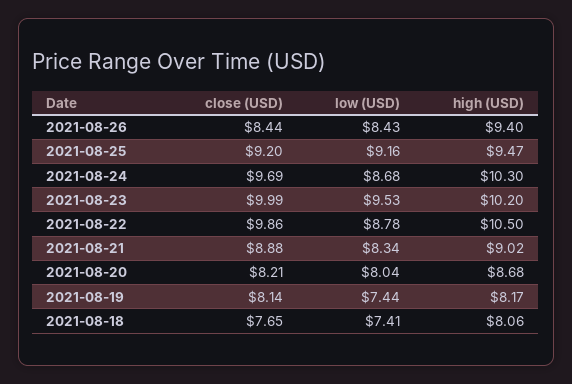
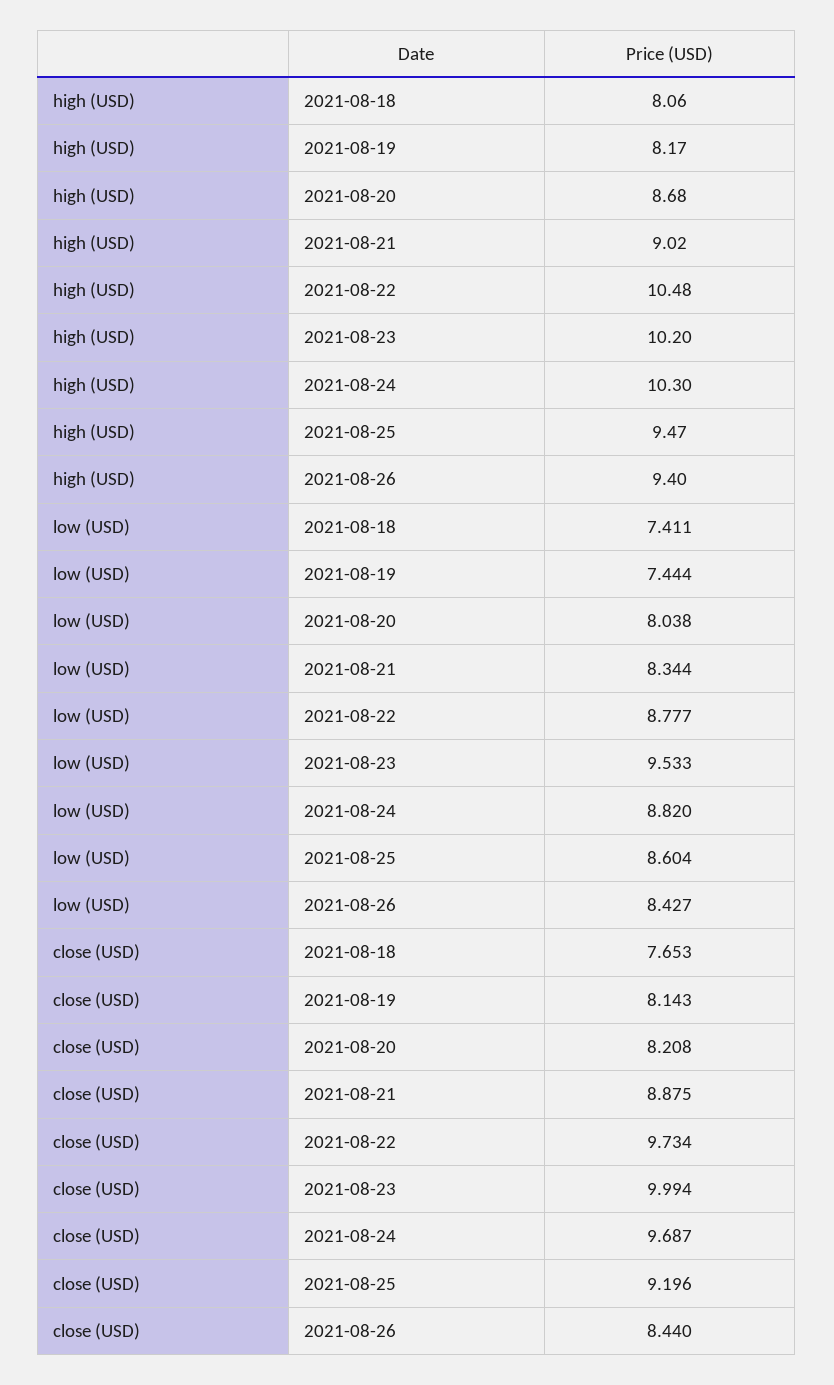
  {
    "close (USD)": {
      "2021-08-26": 8.44,
      "2021-08-25": 9.196,
      "2021-08-24": 9.687,
      "2021-08-23": 9.994,
-     "2021-08-22": 9.86,
+     "2021-08-22": 9.734,
      "2021-08-21": 8.875,
      "2021-08-20": 8.208,
      "2021-08-19": 8.143,
      "2021-08-18": 7.653
    },
    "low (USD)": {
      "2021-08-26": 8.427,
-     "2021-08-25": 9.16,
+     "2021-08-25": 8.604,
-     "2021-08-24": 8.68,
+     "2021-08-24": 8.82,
      "2021-08-23": 9.533,
      "2021-08-22": 8.777,
      "2021-08-21": 8.344,
      "2021-08-20": 8.038,
      "2021-08-19": 7.444,
      "2021-08-18": 7.411
    },
    "high (USD)": {
      "2021-08-26": 9.4,
      "2021-08-25": 9.47,
      "2021-08-24": 10.3,
      "2021-08-23": 10.2,
-     "2021-08-22": 10.5,
+     "2021-08-22": 10.48,
      "2021-08-21": 9.02,
      "2021-08-20": 8.68,
      "2021-08-19": 8.17,
      "2021-08-18": 8.06
    }
  }

